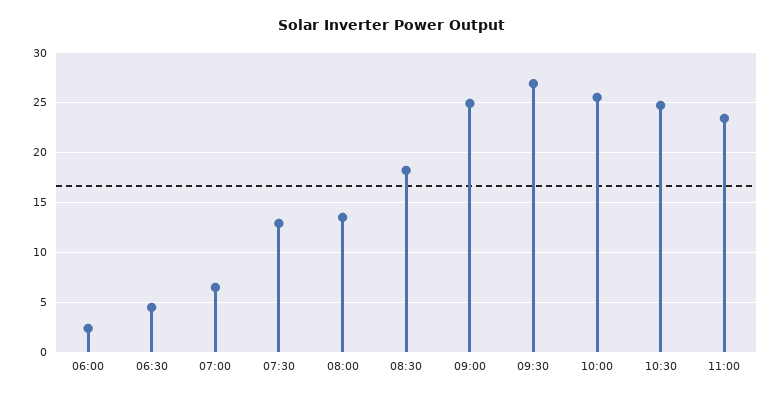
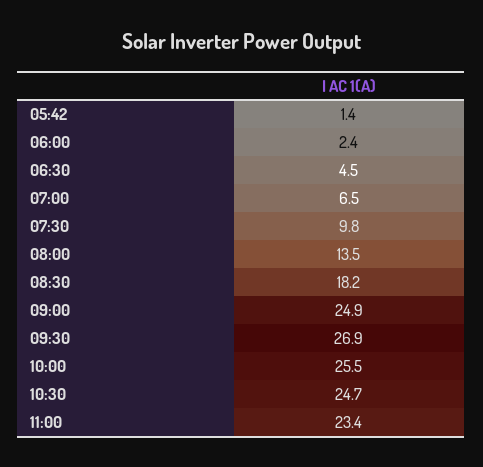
  {
    "06:00": 2.4,
    "06:30": 4.5,
    "07:00": 6.5,
-   "07:30": 13,
+   "07:30": 9.8,
    "08:00": 13.5,
    "08:30": 18.2,
    "09:00": 24.9,
    "09:30": 26.9,
    "10:00": 25.5,
    "10:30": 24.7,
-   "11:00": 23.4
+   "11:00": 23.4,
+   "05:42": 1.4
  }

